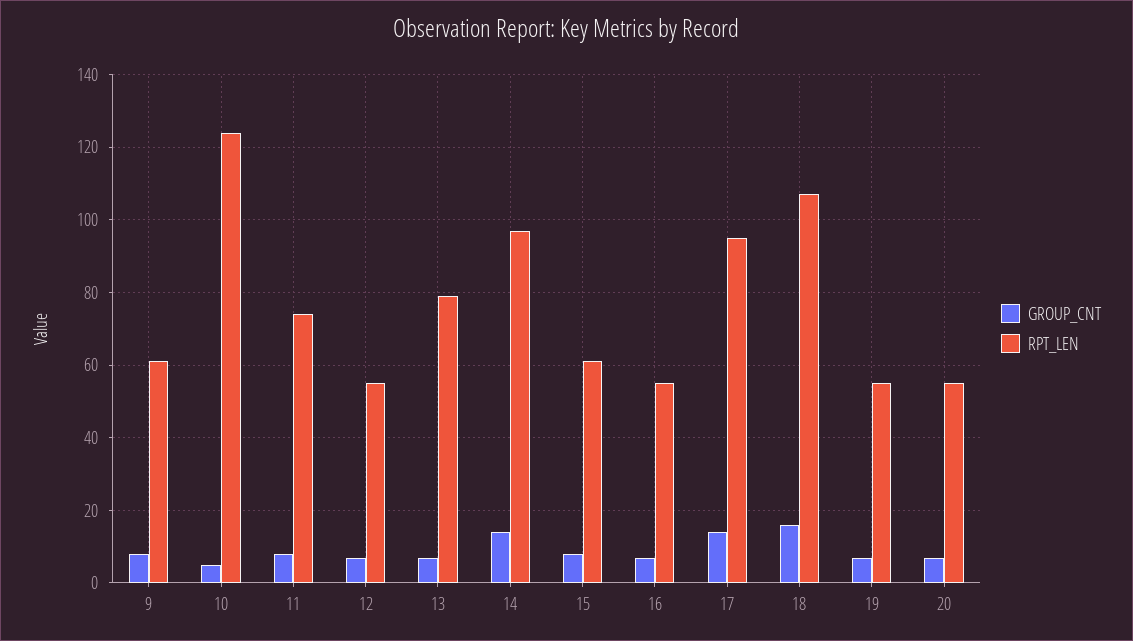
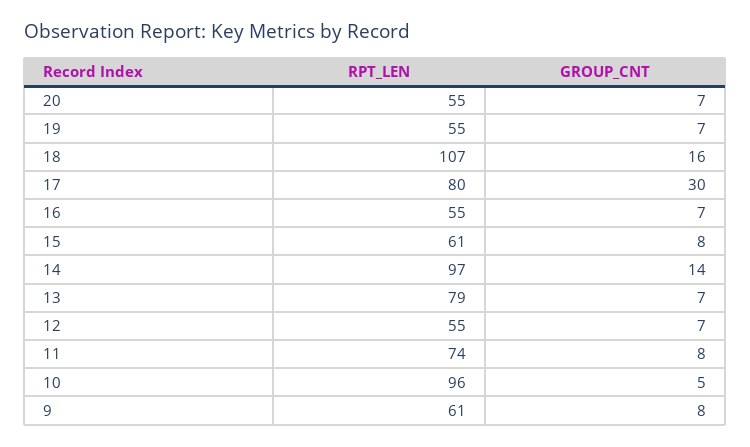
  {
    "GROUP_CNT": {
      "9": 8,
      "10": 5,
      "11": 8,
      "12": 7,
      "13": 7,
      "14": 14,
      "15": 8,
      "16": 7,
-     "17": 15,
+     "17": 30,
      "18": 16,
      "19": 7,
      "20": 7
    },
    "RPT_LEN": {
      "9": 61,
-     "10": 125,
+     "10": 96,
      "11": 74,
      "12": 55,
      "13": 79,
      "14": 97,
      "15": 61,
      "16": 55,
-     "17": 95,
+     "17": 80,
      "18": 107,
      "19": 55,
      "20": 55
    }
  }

